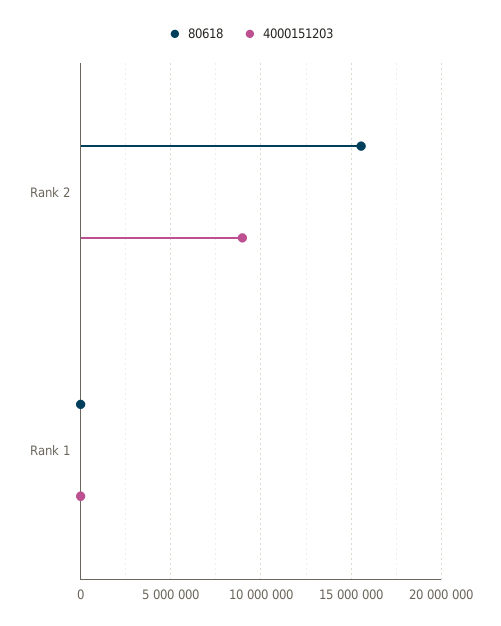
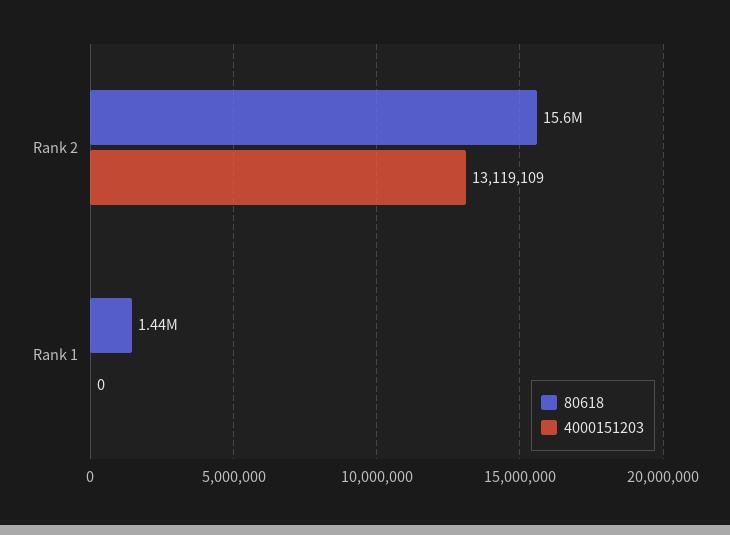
  {
    "80618": {
      "Rank 2": 15600000,
-     "Rank 1": 0
+     "Rank 1": 1440000
    },
    "4000151203": {
-     "Rank 2": 9000000,
+     "Rank 2": 13119109,
      "Rank 1": 0
    }
  }

